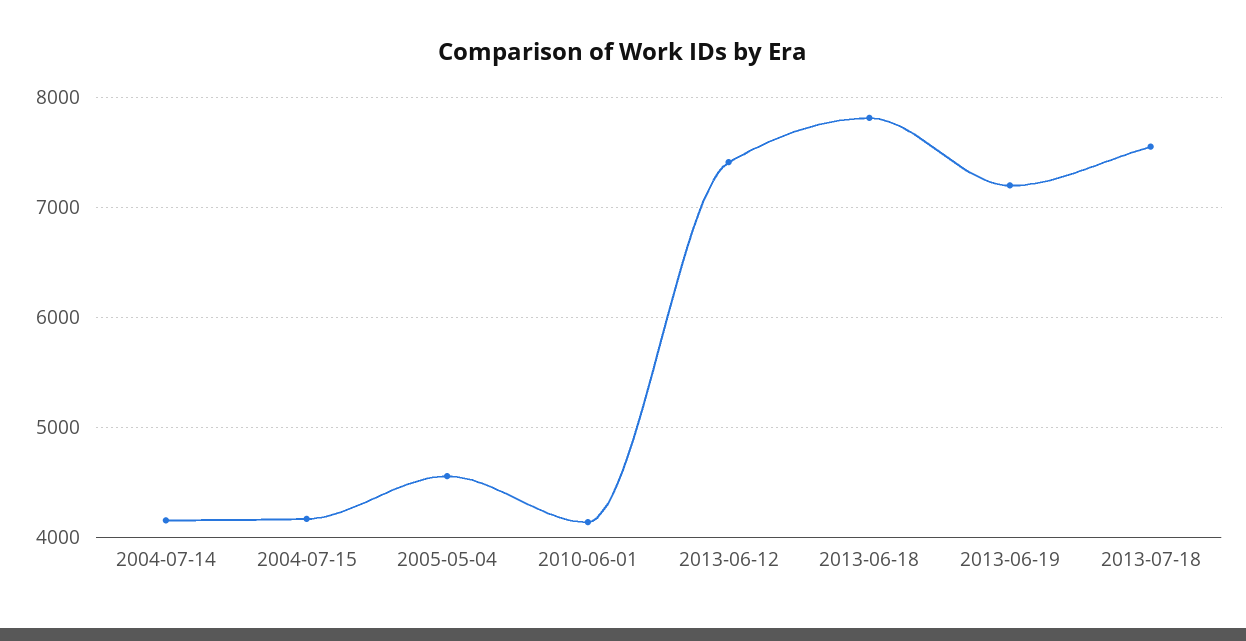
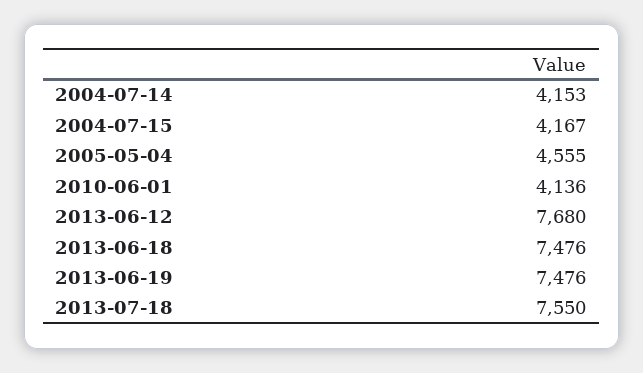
  {
    "2004-07-14": 4153,
    "2004-07-15": 4167,
    "2005-05-04": 4555,
    "2010-06-01": 4136,
-   "2013-06-12": 7400,
+   "2013-06-12": 7680,
-   "2013-06-18": 7800,
+   "2013-06-18": 7476,
-   "2013-06-19": 7200,
+   "2013-06-19": 7476,
    "2013-07-18": 7550
  }

